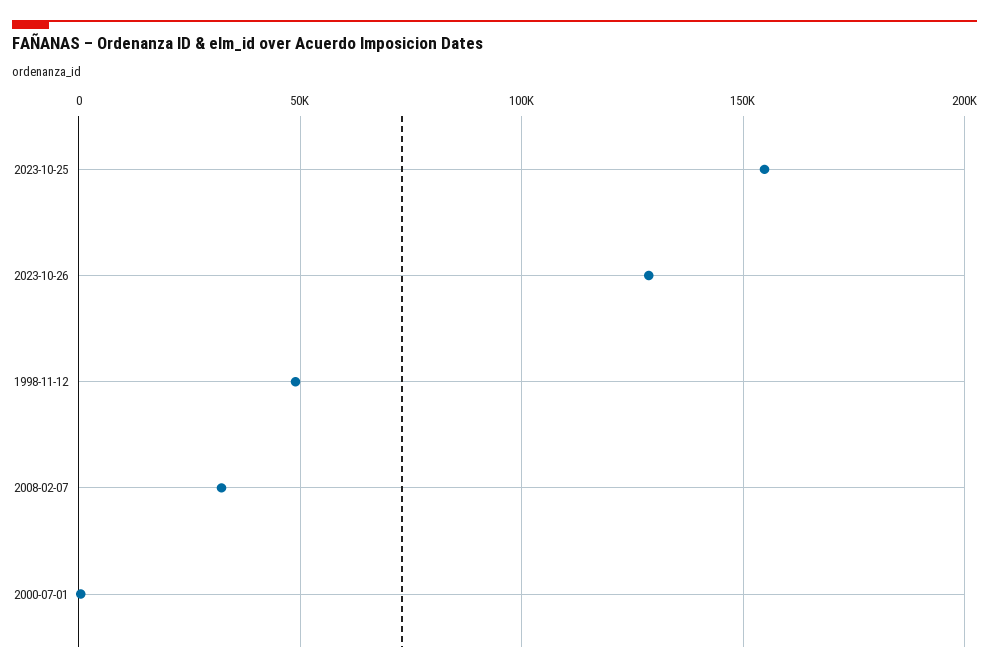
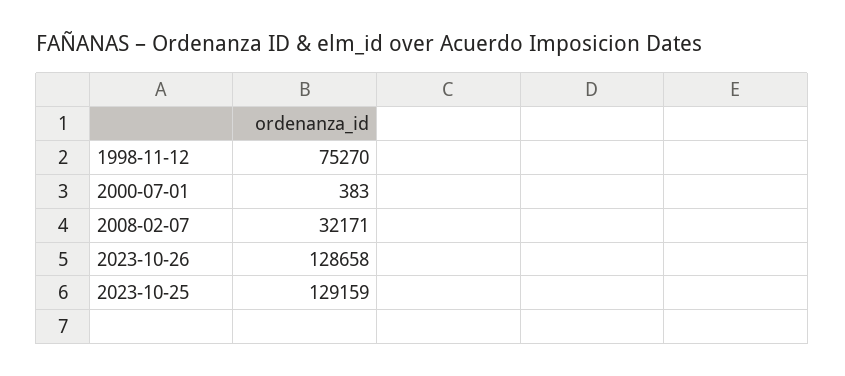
  {
-   "2023-10-25": 155000,
+   "2023-10-25": 129159,
    "2023-10-26": 128658,
-   "1998-11-12": 50000,
+   "1998-11-12": 75270,
    "2008-02-07": 32171,
    "2000-07-01": 383
  }

